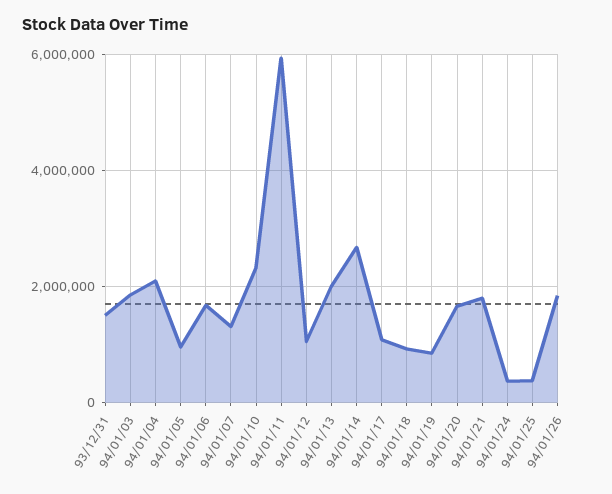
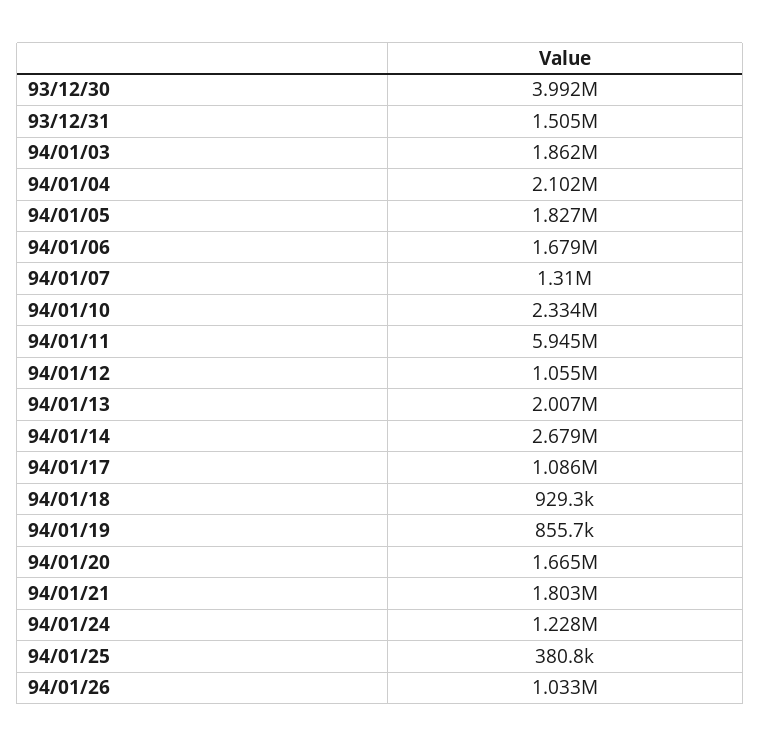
  {
    "93/12/31": 1505000,
    "94/01/03": 1862000,
    "94/01/04": 2102000,
-   "94/01/05": 1000000,
+   "94/01/05": 1827000,
    "94/01/06": 1679000,
    "94/01/07": 1310000,
    "94/01/10": 2334000,
    "94/01/11": 5945000,
    "94/01/12": 1055000,
    "94/01/13": 2007000,
    "94/01/14": 2679000,
    "94/01/17": 1086000,
    "94/01/18": 929300,
    "94/01/19": 855700,
    "94/01/20": 1665000,
    "94/01/21": 1803000,
-   "94/01/24": 400000,
+   "94/01/24": 1228000,
    "94/01/25": 380800,
-   "94/01/26": 1800000
+   "94/01/26": 1033000,
+   "93/12/30": 3992000
  }

